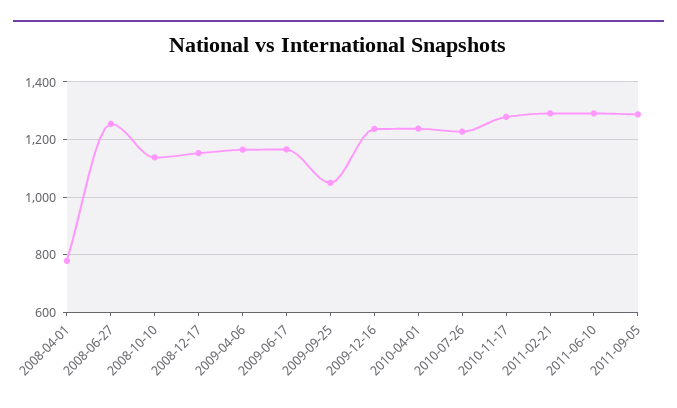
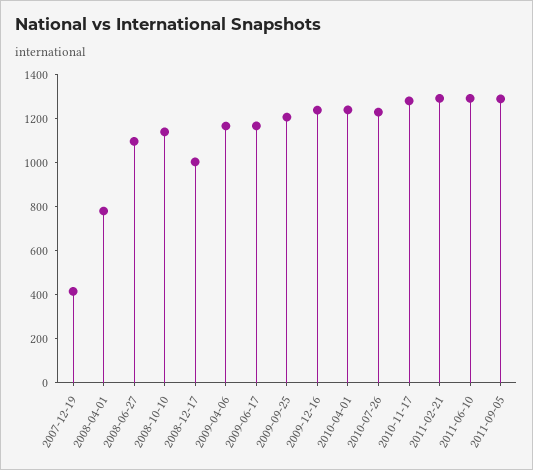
  {
    "2008-04-01": 775,
-   "2008-06-27": 1250,
+   "2008-06-27": 1100,
    "2008-10-10": 1150,
-   "2008-12-17": 1150,
+   "2008-12-17": 1000,
    "2009-04-06": 1175,
    "2009-06-17": 1175,
-   "2009-09-25": 1050,
+   "2009-09-25": 1200,
    "2009-12-16": 1225,
    "2010-04-01": 1250,
    "2010-07-26": 1225,
    "2010-11-17": 1275,
    "2011-02-21": 1300,
    "2011-06-10": 1300,
-   "2011-09-05": 1300
+   "2011-09-05": 1300,
+   "2007-12-19": 400
  }

